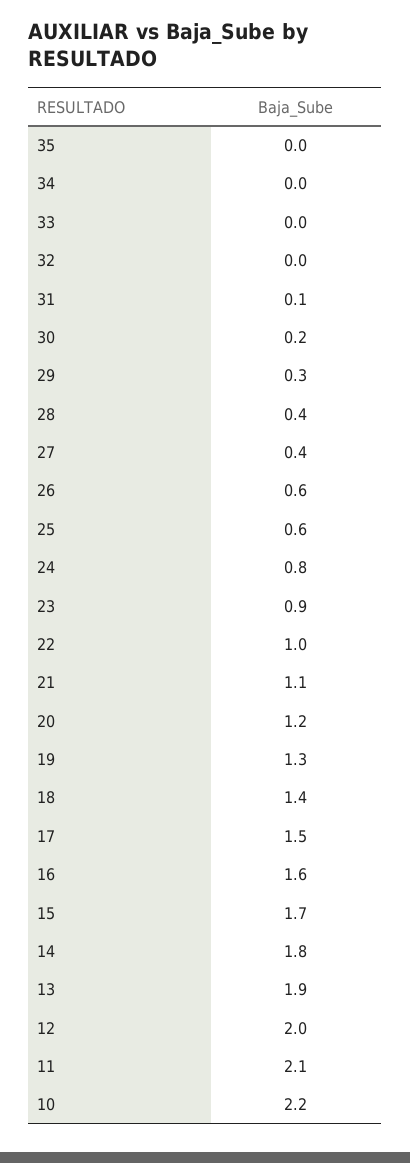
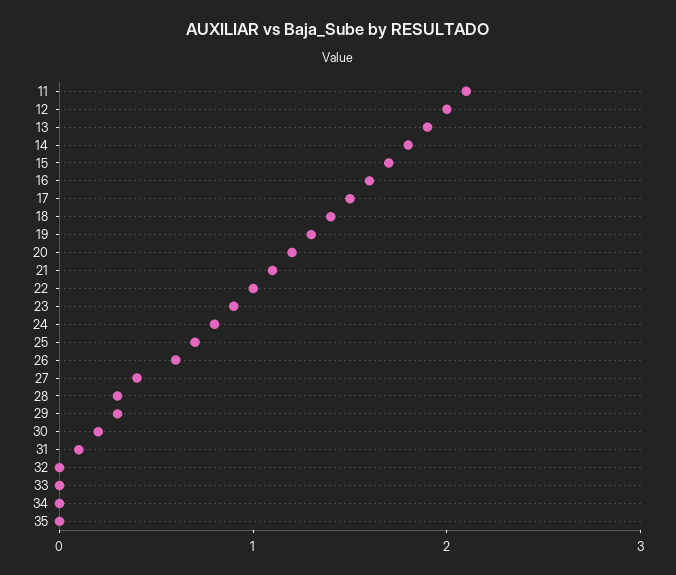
  {
    "35": 0,
    "34": 0,
    "33": 0,
    "32": 0,
    "31": 0.1,
    "30": 0.2,
    "29": 0.3,
-   "28": 0.4,
+   "28": 0.3,
    "27": 0.4,
    "26": 0.6,
-   "25": 0.6,
+   "25": 0.7,
    "24": 0.8,
    "23": 0.9,
    "22": 1,
    "21": 1.1,
    "20": 1.2,
    "19": 1.3,
    "18": 1.4,
    "17": 1.5,
    "16": 1.6,
    "15": 1.7,
    "14": 1.8,
    "13": 1.9,
    "12": 2,
-   "11": 2.1,
+   "11": 2.1
-   "10": 2.2
  }

